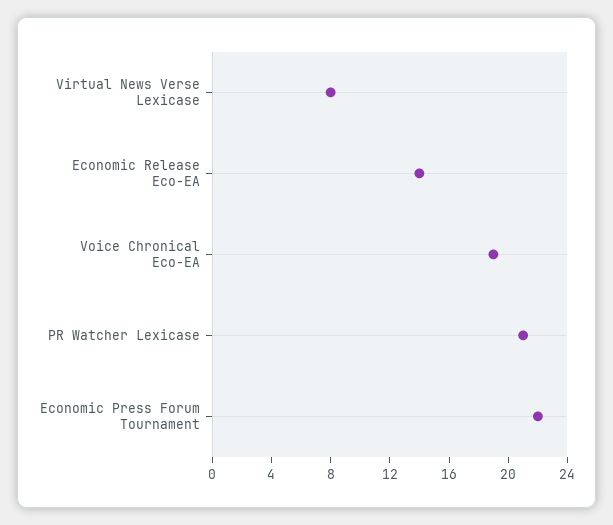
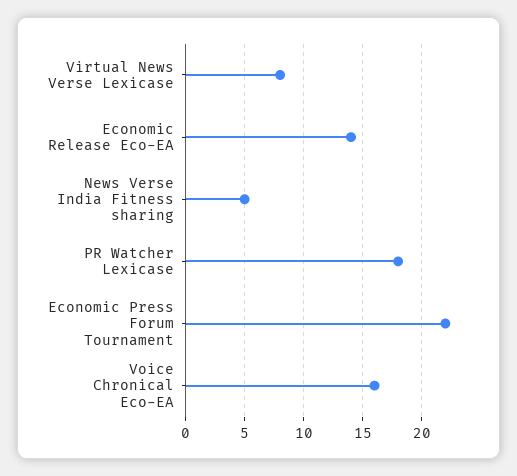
  {
    "Virtual News Verse Lexicase": 8,
    "Economic Release Eco-EA": 14,
-   "Voice Chronical Eco-EA": 19,
+   "Voice Chronical Eco-EA": 16,
-   "PR Watcher Lexicase": 21,
+   "PR Watcher Lexicase": 18,
-   "Economic Press Forum Tournament": 22
+   "Economic Press Forum Tournament": 22,
+   "News Verse India Fitness sharing": 5
  }

